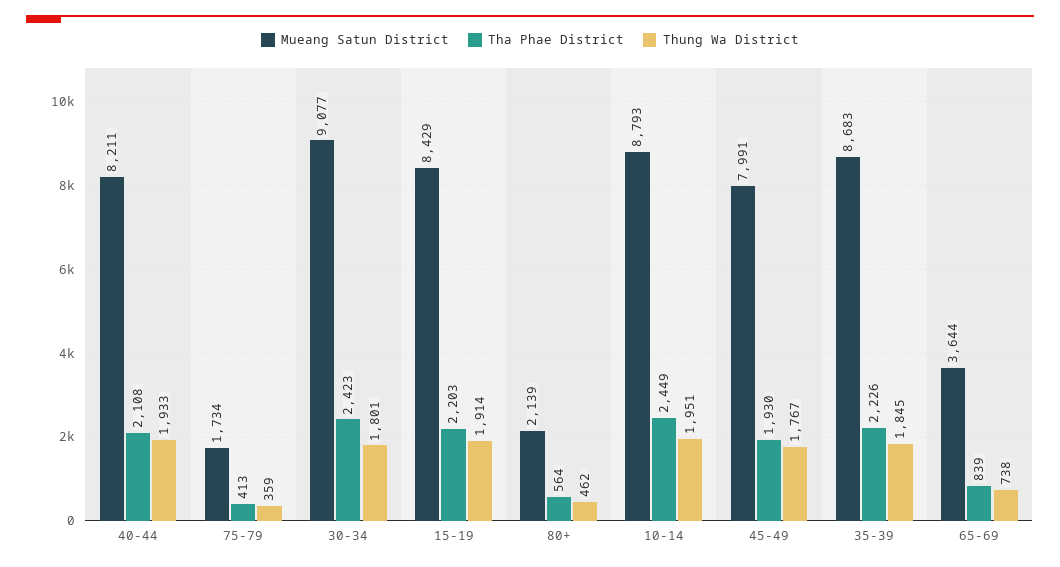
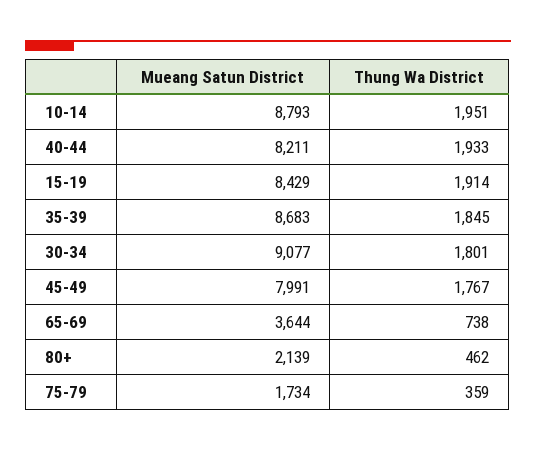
  {
    "Mueang Satun District": {
      "40-44": 8211,
      "75-79": 1734,
      "30-34": 9077,
      "15-19": 8429,
      "80+": 2139,
      "10-14": 8793,
      "45-49": 7991,
      "35-39": 8683,
      "65-69": 3644
    },
-   "Tha Phae District": {
-     "40-44": 2108,
-     "75-79": 413,
-     "30-34": 2423,
-     "15-19": 2203,
-     "80+": 564,
-     "10-14": 2449,
-     "45-49": 1930,
-     "35-39": 2226,
-     "65-69": 839
-   },
    "Thung Wa District": {
      "40-44": 1933,
      "75-79": 359,
      "30-34": 1801,
      "15-19": 1914,
      "80+": 462,
      "10-14": 1951,
      "45-49": 1767,
      "35-39": 1845,
      "65-69": 738
    }
  }

